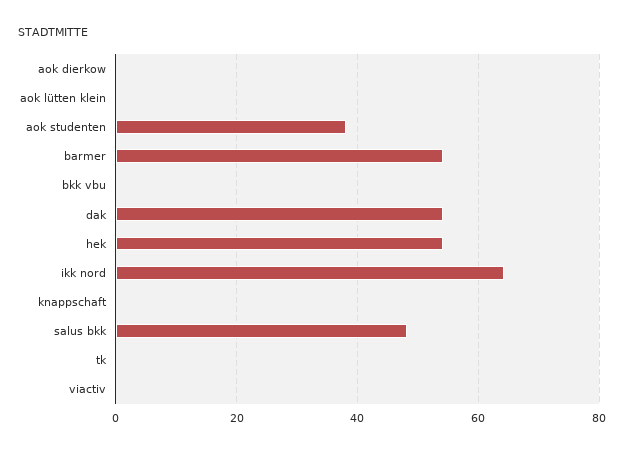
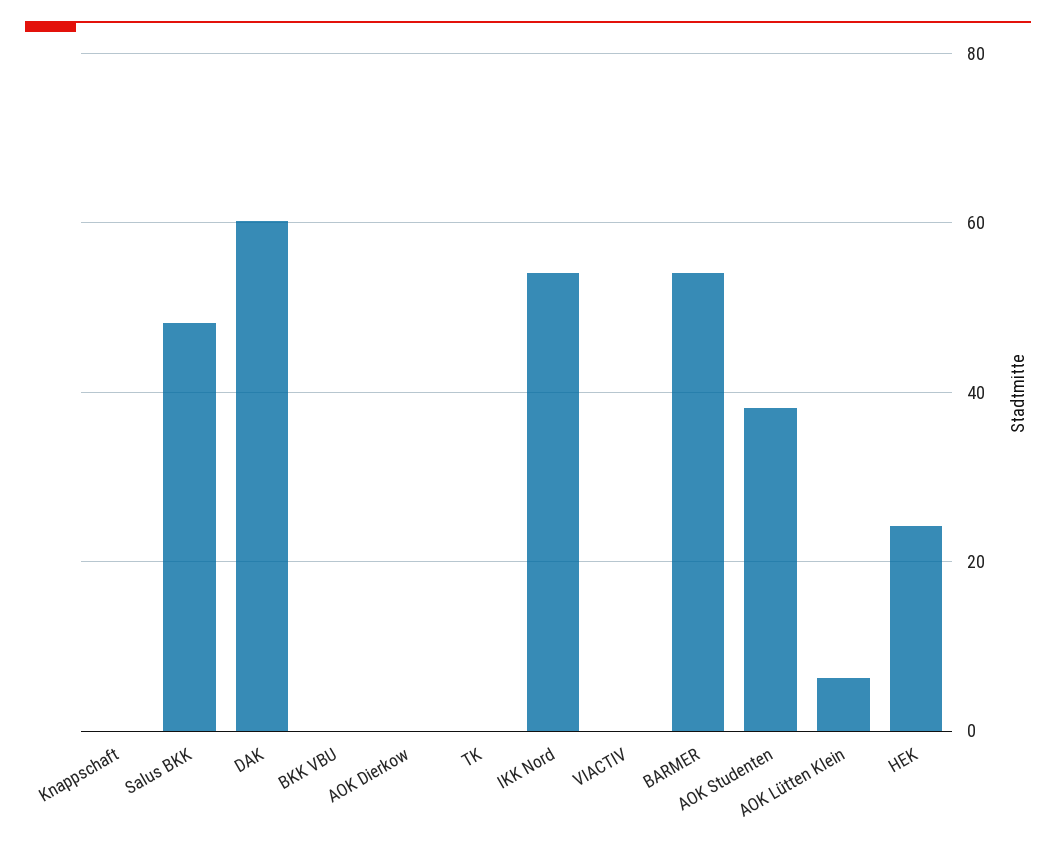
  {
    "aok dierkow": 0,
-   "aok lütten klein": 0,
+   "aok lütten klein": 6,
    "aok studenten": 38,
    "barmer": 54,
    "bkk vbu": 0,
-   "dak": 54,
+   "dak": 60,
-   "hek": 54,
+   "hek": 24,
-   "ikk nord": 64,
+   "ikk nord": 54,
    "knappschaft": 0,
    "salus bkk": 48,
    "tk": 0,
    "viactiv": 0
  }

